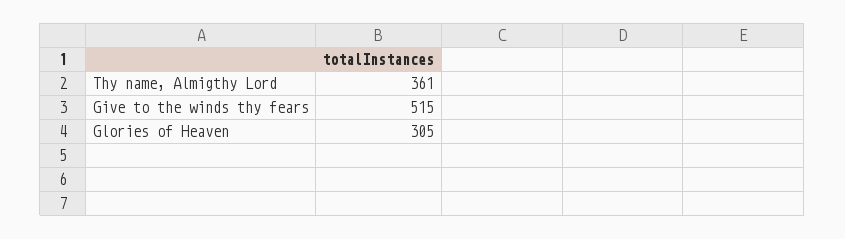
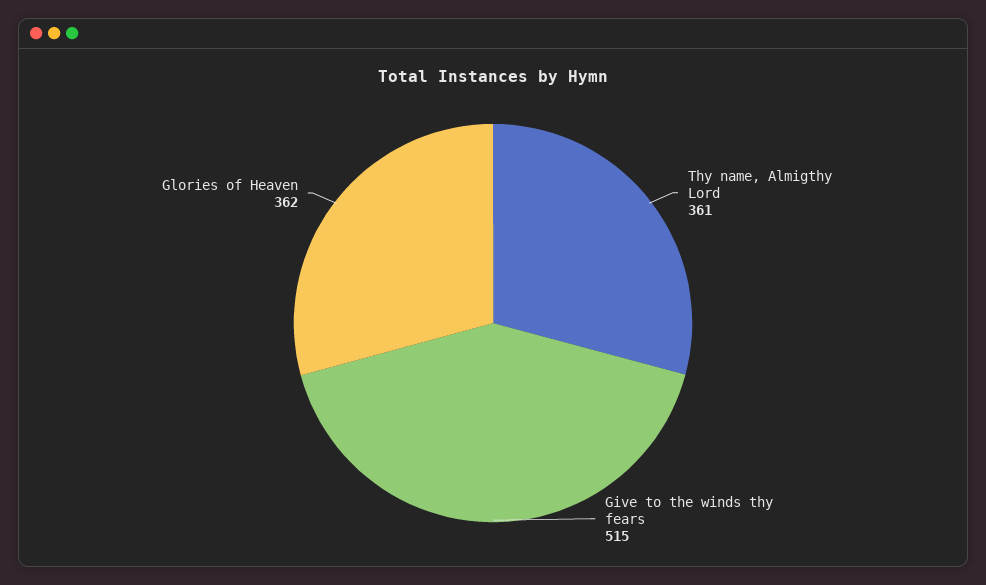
  {
    "Thy name, Almigthy Lord": 361,
    "Give to the winds thy fears": 515,
-   "Glories of Heaven": 305
+   "Glories of Heaven": 362
  }

